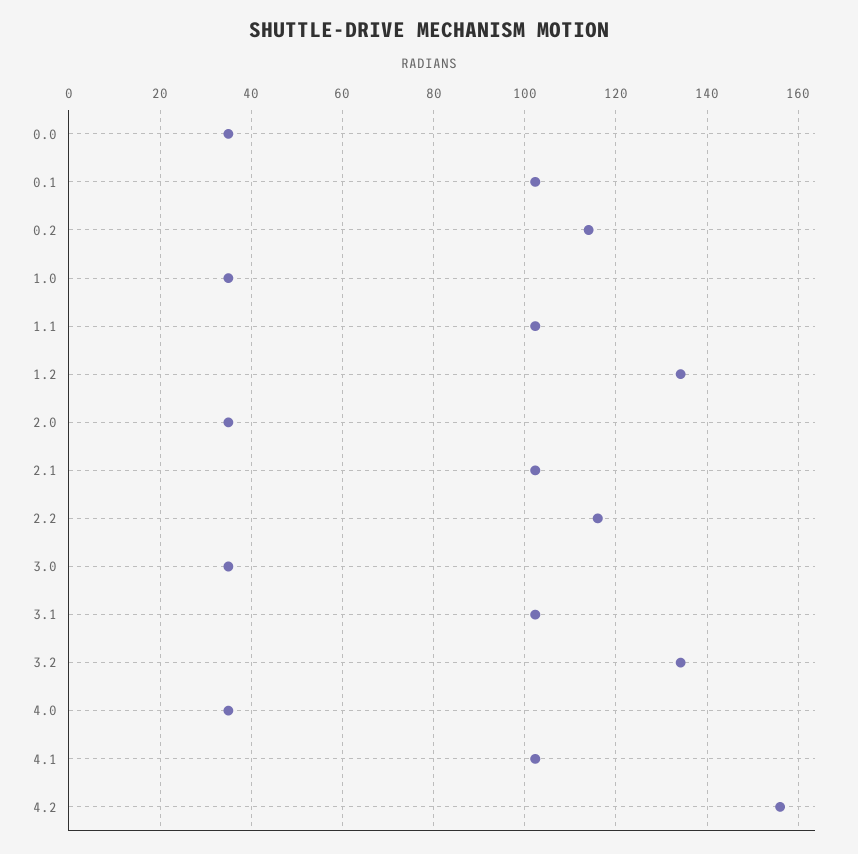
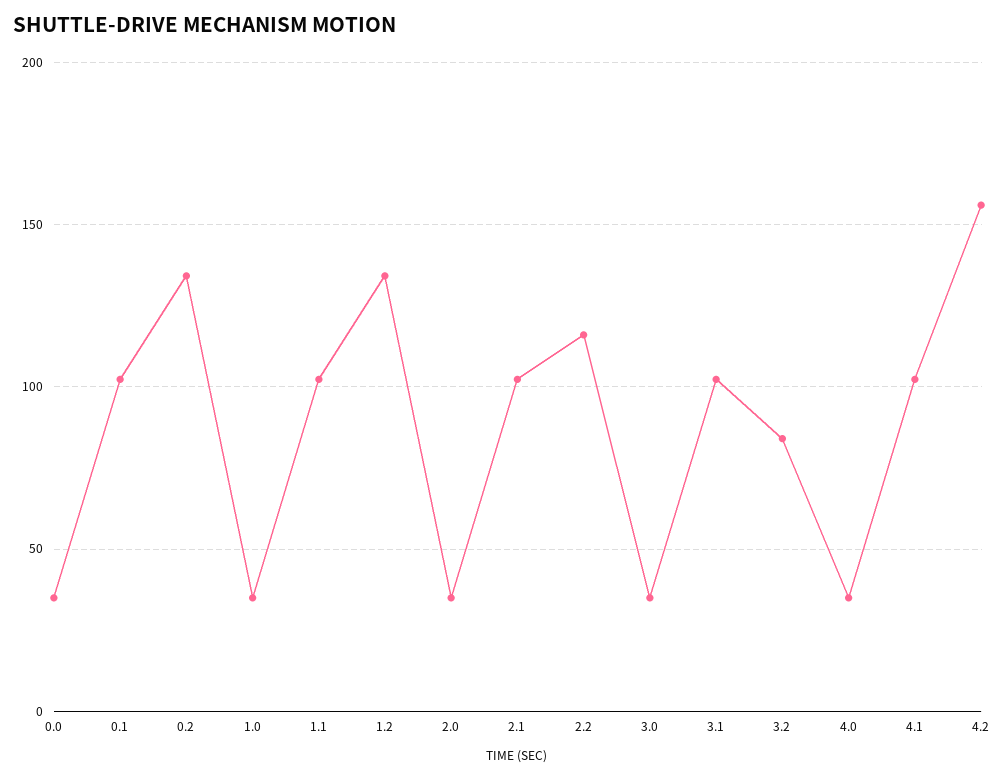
  {
    "0.0": 36,
    "0.1": 102,
-   "0.2": 114,
+   "0.2": 135,
    "1.0": 36,
    "1.1": 102,
    "1.2": 134,
    "2.0": 36,
    "2.1": 102,
    "2.2": 116,
    "3.0": 36,
    "3.1": 102,
-   "3.2": 134,
+   "3.2": 85,
    "4.0": 36,
    "4.1": 102,
    "4.2": 156
  }

